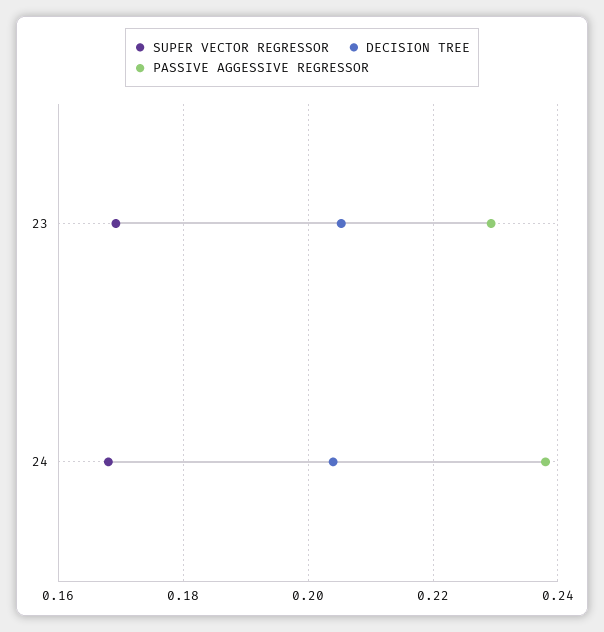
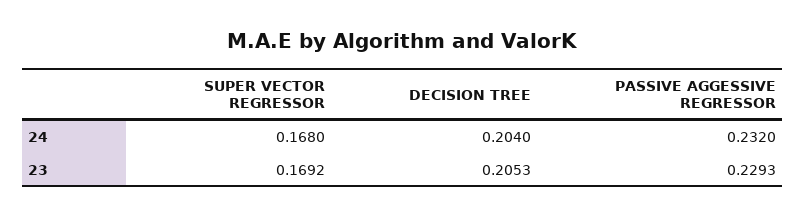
  {
    "SUPER VECTOR REGRESSOR": {
      "23": 0.1692,
      "24": 0.168
    },
    "DECISION TREE": {
      "23": 0.2053,
      "24": 0.204
    },
    "PASSIVE AGGESSIVE REGRESSOR": {
      "23": 0.2293,
-     "24": 0.238
+     "24": 0.232
    }
  }

